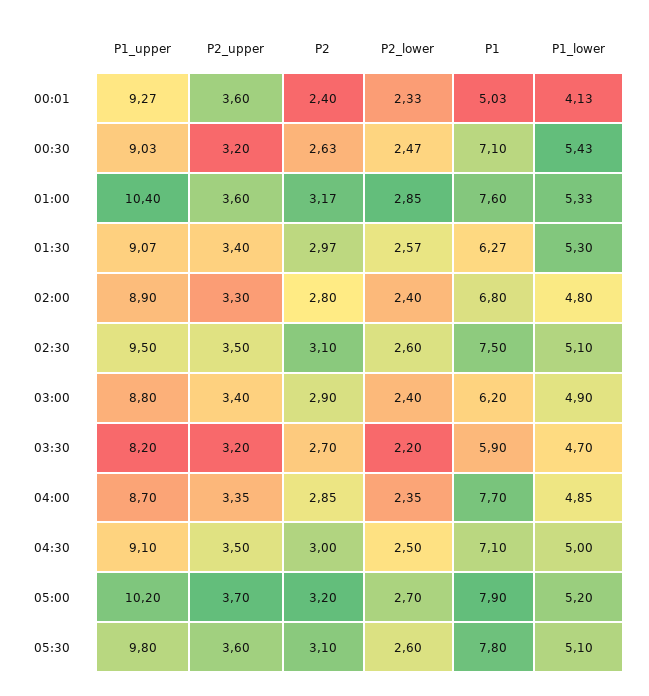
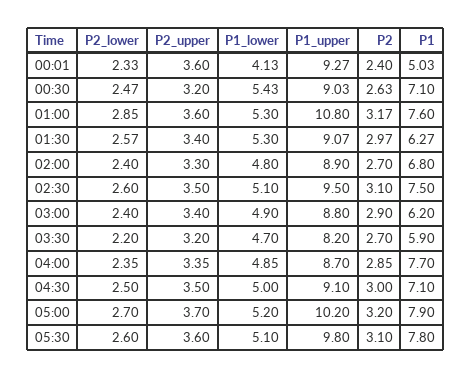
  {
    "P1_upper": {
      "00:01": 9.27,
      "00:30": 9.03,
-     "01:00": 10.4,
+     "01:00": 10.8,
      "01:30": 9.07,
      "02:00": 8.9,
      "02:30": 9.5,
      "03:00": 8.8,
      "03:30": 8.2,
      "04:00": 8.7,
      "04:30": 9.1,
      "05:00": 10.2,
      "05:30": 9.8
    },
    "P2_upper": {
      "00:01": 3.6,
      "00:30": 3.2,
      "01:00": 3.6,
      "01:30": 3.4,
      "02:00": 3.3,
      "02:30": 3.5,
      "03:00": 3.4,
      "03:30": 3.2,
      "04:00": 3.35,
      "04:30": 3.5,
      "05:00": 3.7,
      "05:30": 3.6
    },
    "P2": {
      "00:01": 2.4,
      "00:30": 2.63,
      "01:00": 3.17,
      "01:30": 2.97,
-     "02:00": 2.8,
+     "02:00": 2.7,
      "02:30": 3.1,
      "03:00": 2.9,
      "03:30": 2.7,
      "04:00": 2.85,
      "04:30": 3,
      "05:00": 3.2,
      "05:30": 3.1
    },
    "P2_lower": {
      "00:01": 2.33,
      "00:30": 2.47,
      "01:00": 2.85,
      "01:30": 2.57,
      "02:00": 2.4,
      "02:30": 2.6,
      "03:00": 2.4,
      "03:30": 2.2,
      "04:00": 2.35,
      "04:30": 2.5,
      "05:00": 2.7,
      "05:30": 2.6
    },
    "P1": {
      "00:01": 5.03,
      "00:30": 7.1,
      "01:00": 7.6,
      "01:30": 6.27,
      "02:00": 6.8,
      "02:30": 7.5,
      "03:00": 6.2,
      "03:30": 5.9,
      "04:00": 7.7,
      "04:30": 7.1,
      "05:00": 7.9,
      "05:30": 7.8
    },
    "P1_lower": {
      "00:01": 4.13,
      "00:30": 5.43,
-     "01:00": 5.33,
+     "01:00": 5.3,
      "01:30": 5.3,
      "02:00": 4.8,
      "02:30": 5.1,
      "03:00": 4.9,
      "03:30": 4.7,
      "04:00": 4.85,
      "04:30": 5,
      "05:00": 5.2,
      "05:30": 5.1
    }
  }

